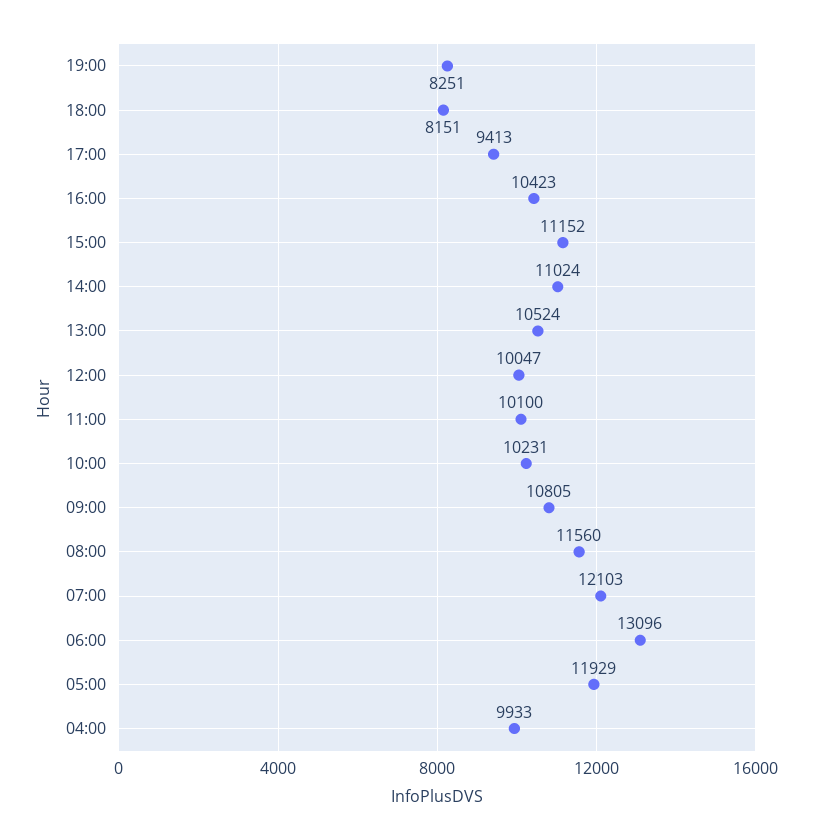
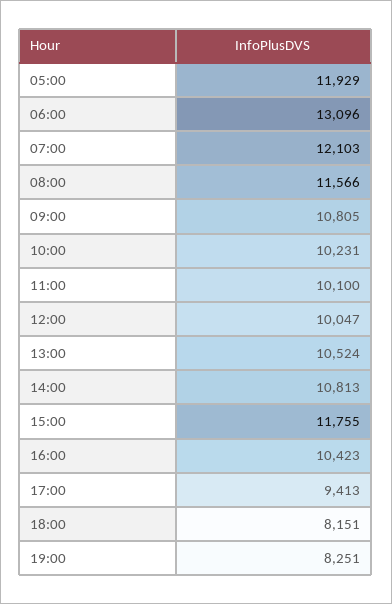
  {
    "19:00": 8251,
    "18:00": 8151,
    "17:00": 9413,
    "16:00": 10423,
-   "15:00": 11152,
+   "15:00": 11755,
-   "14:00": 11024,
+   "14:00": 10813,
    "13:00": 10524,
    "12:00": 10047,
    "11:00": 10100,
    "10:00": 10231,
    "09:00": 10805,
-   "08:00": 11560,
+   "08:00": 11566,
    "07:00": 12103,
    "06:00": 13096,
-   "05:00": 11929,
+   "05:00": 11929
-   "04:00": 9933
  }

